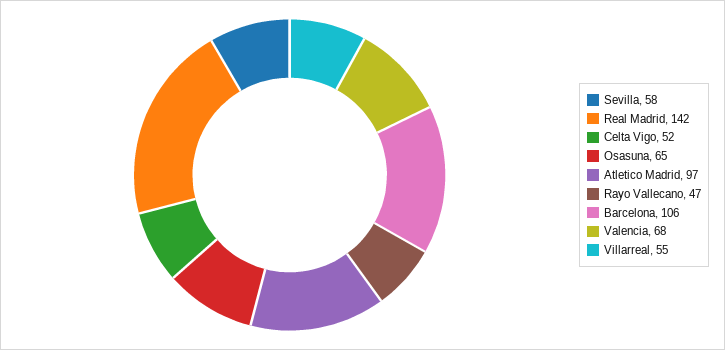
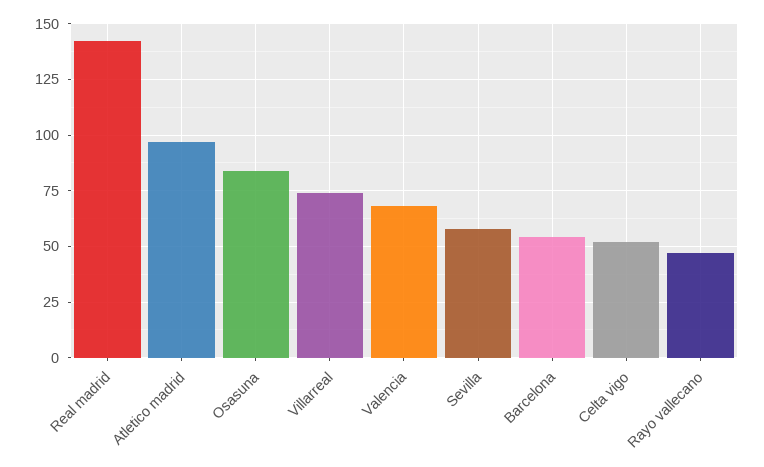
  {
    "Sevilla": 58,
    "Real Madrid": 142,
    "Celta Vigo": 52,
-   "Osasuna": 65,
+   "Osasuna": 85,
    "Atletico Madrid": 97,
    "Rayo Vallecano": 47,
-   "Barcelona": 106,
+   "Barcelona": 55,
    "Valencia": 68,
-   "Villarreal": 55
+   "Villarreal": 75
  }

